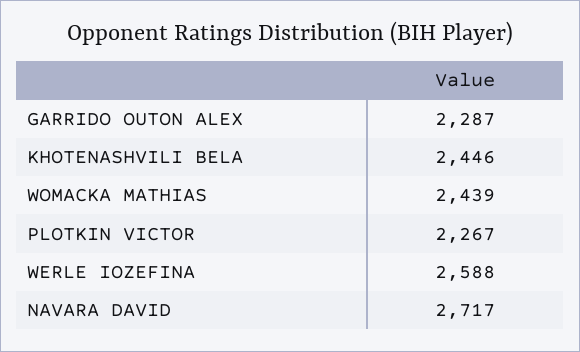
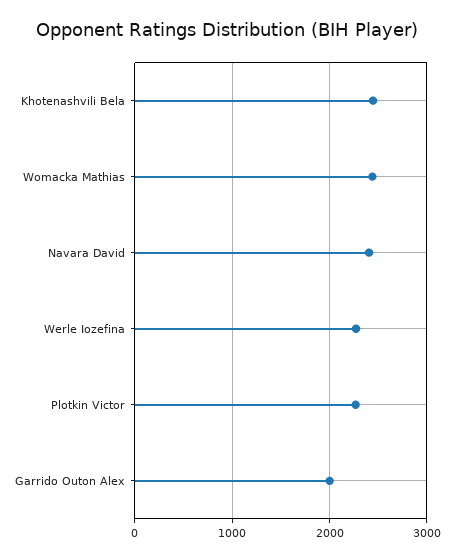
  {
-   "GARRIDO OUTON ALEX": 2287,
+   "GARRIDO OUTON ALEX": 2000,
    "KHOTENASHVILI BELA": 2446,
    "WOMACKA MATHIAS": 2439,
    "PLOTKIN VICTOR": 2267,
-   "WERLE IOZEFINA": 2588,
+   "WERLE IOZEFINA": 2300,
-   "NAVARA DAVID": 2717
+   "NAVARA DAVID": 2400
  }

